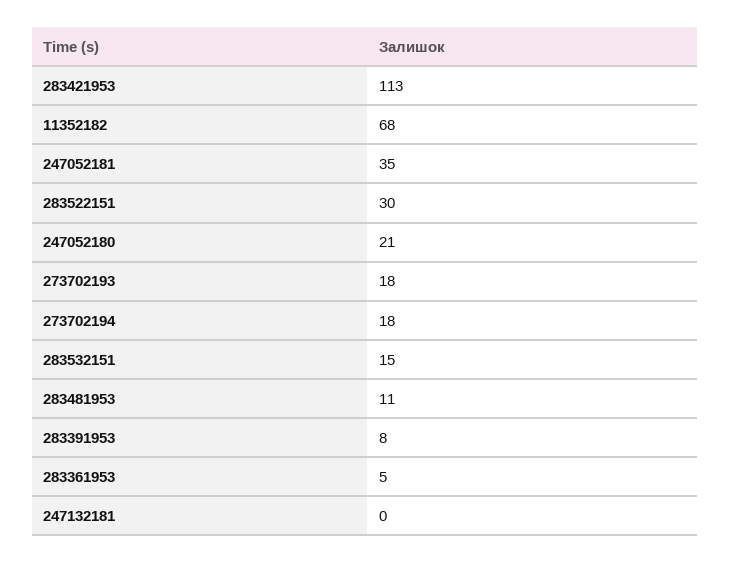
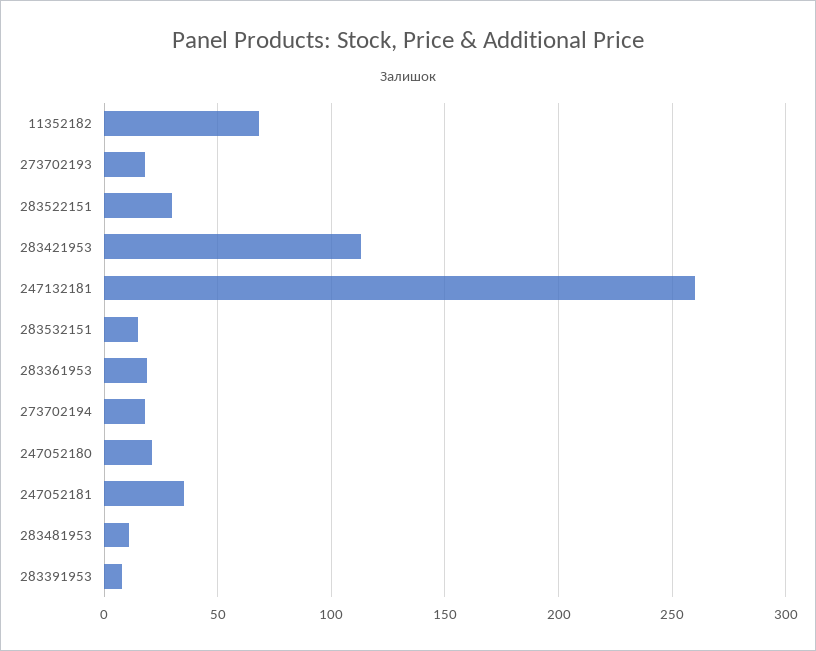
  {
    "283421953": 113,
    "11352182": 68,
    "247052181": 35,
    "283522151": 30,
    "247052180": 21,
    "273702193": 18,
    "273702194": 18,
    "283532151": 15,
    "283481953": 11,
    "283391953": 8,
-   "283361953": 5,
+   "283361953": 20,
-   "247132181": 0
+   "247132181": 260
  }

